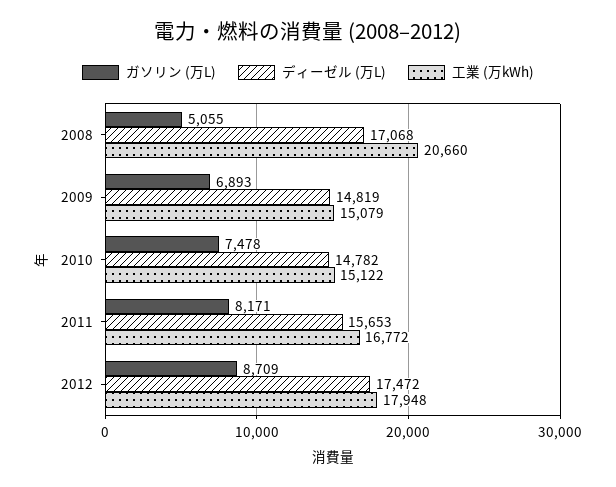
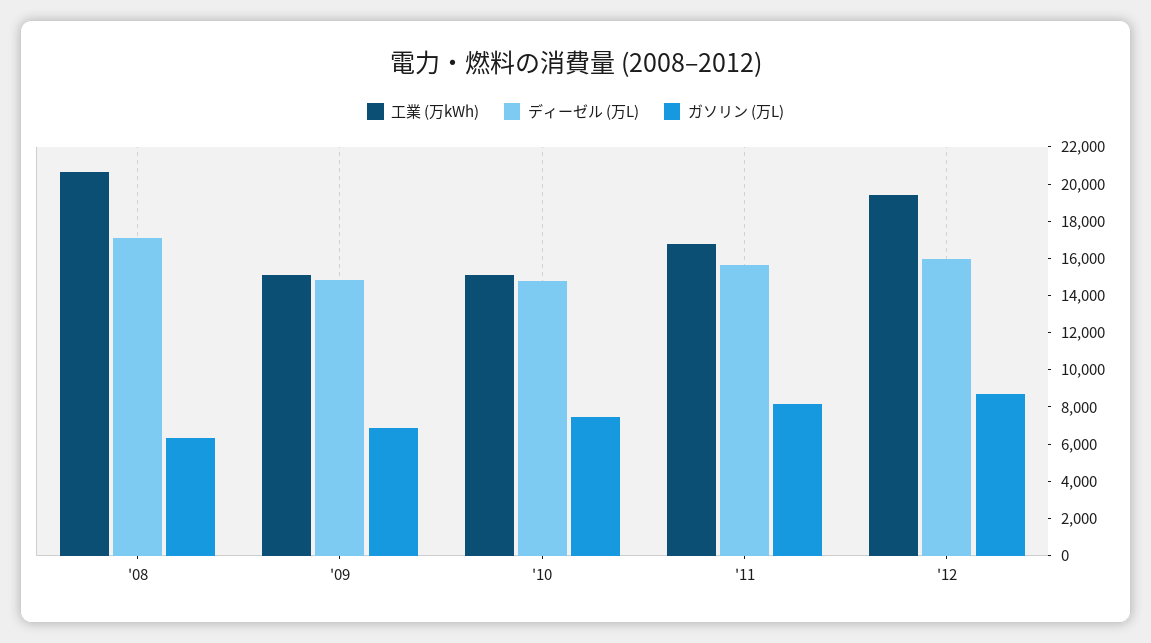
  {
    "ガソリン (万L)": {
-     "2008": 5055,
+     "2008": 6500,
      "2009": 6893,
      "2010": 7478,
      "2011": 8171,
      "2012": 8709
    },
    "ディーゼル (万L)": {
      "2008": 17068,
      "2009": 14819,
      "2010": 14782,
      "2011": 15653,
-     "2012": 17472
+     "2012": 16000
    },
    "工業 (万kWh)": {
      "2008": 20660,
      "2009": 15079,
      "2010": 15122,
      "2011": 16772,
-     "2012": 17948
+     "2012": 19500
    }
  }

